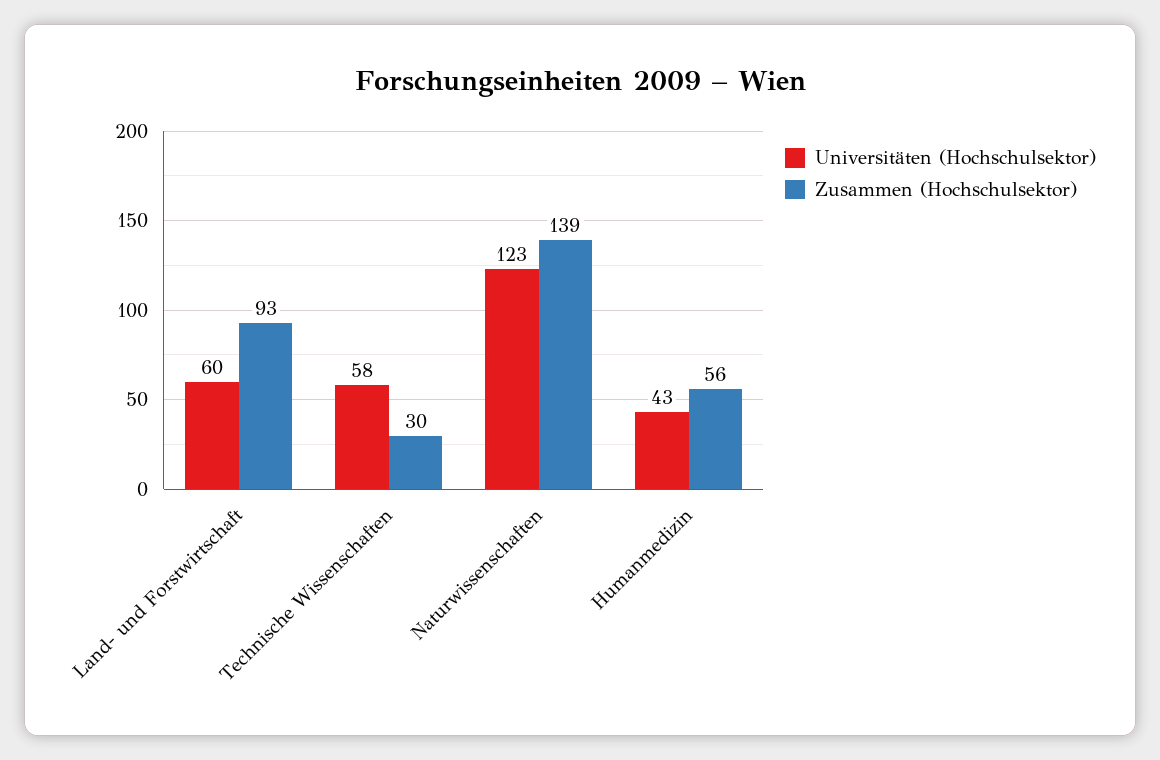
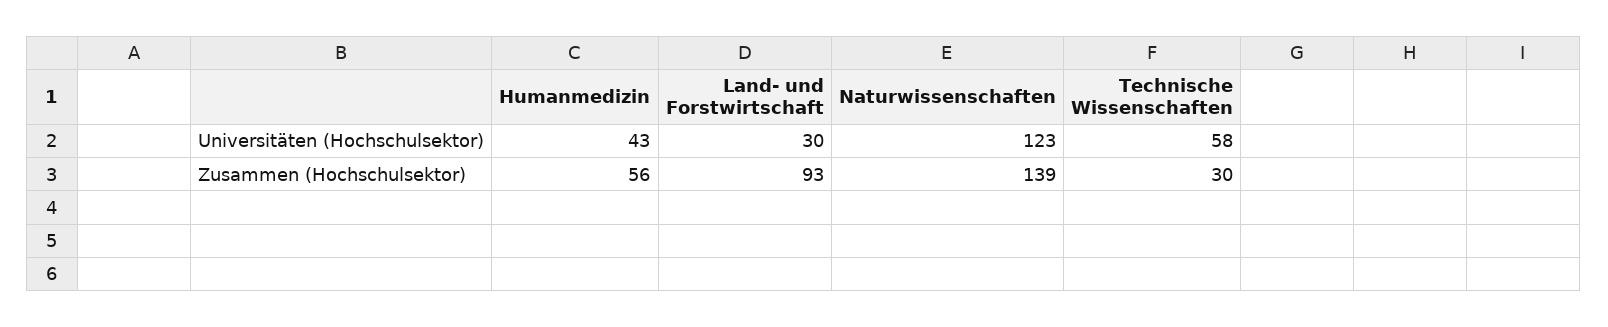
  {
    "Universitäten (Hochschulsektor)": {
-     "Land- und Forstwirtschaft": 60,
+     "Land- und Forstwirtschaft": 30,
      "Technische Wissenschaften": 58,
      "Naturwissenschaften": 123,
      "Humanmedizin": 43
    },
    "Zusammen (Hochschulsektor)": {
      "Land- und Forstwirtschaft": 93,
      "Technische Wissenschaften": 30,
      "Naturwissenschaften": 139,
      "Humanmedizin": 56
    }
  }

